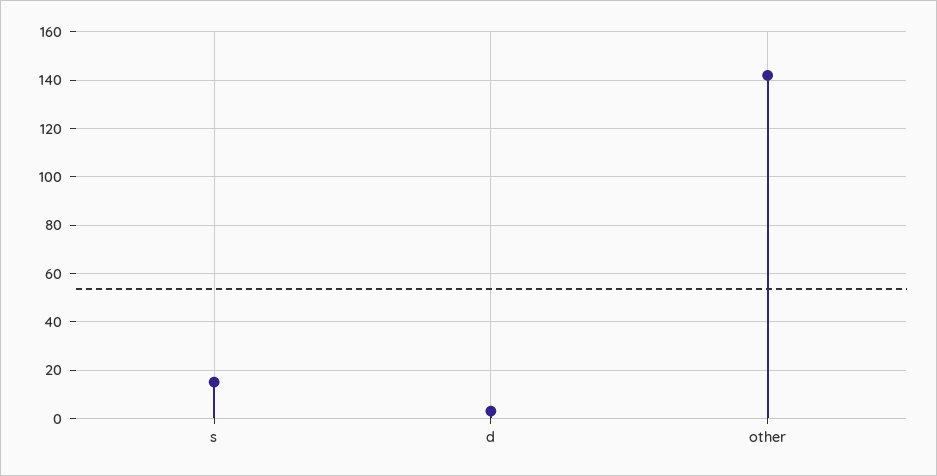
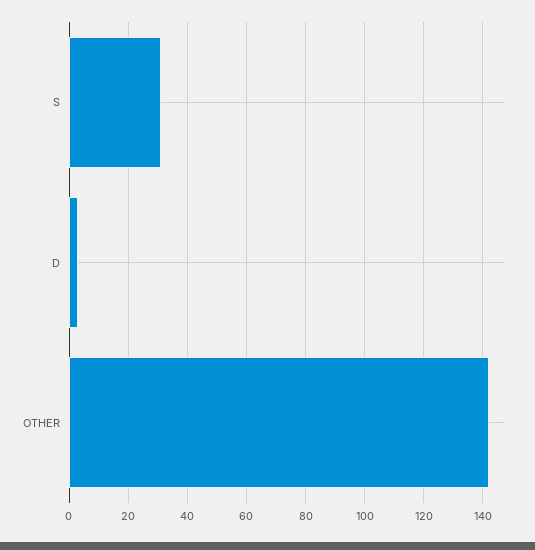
  {
-   "s": 15,
+   "s": 30,
    "d": 5,
    "other": 140
  }

